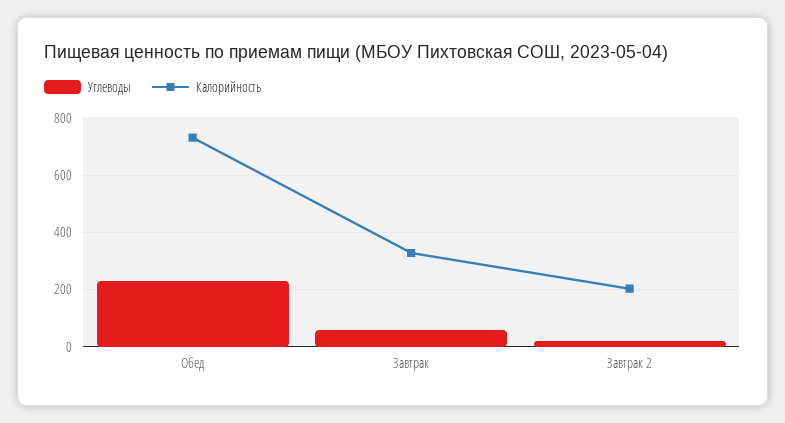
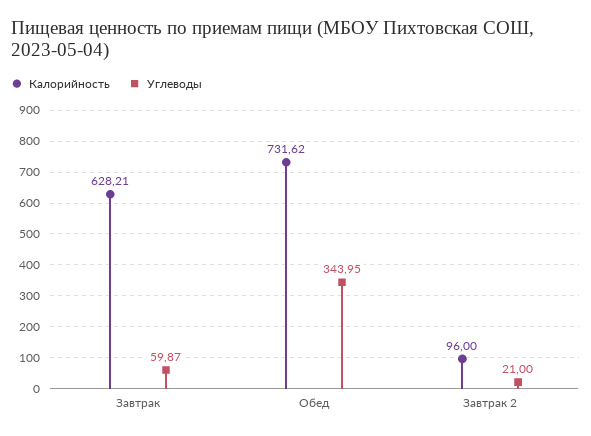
  {
    "Углеводы": {
-     "Обед": 225,
+     "Обед": 343.95,
      "Завтрак": 59.87,
      "Завтрак 2": 21
    },
    "Калорийность": {
      "Обед": 731.62,
-     "Завтрак": 325,
+     "Завтрак": 628.21,
-     "Завтрак 2": 200
+     "Завтрак 2": 96
    }
  }

